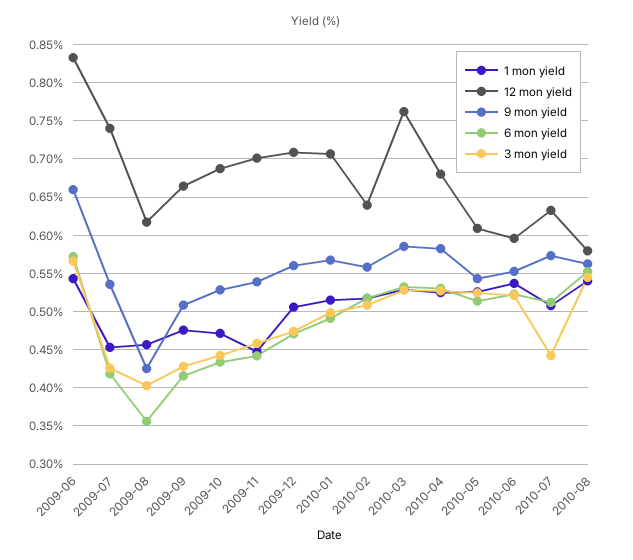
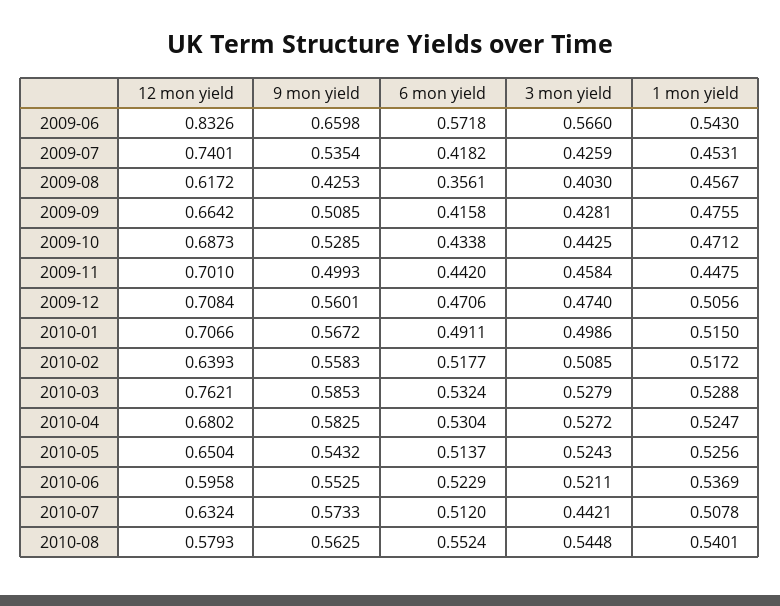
  {
    "1 mon yield": {
      "2009-06": 0.543,
      "2009-07": 0.4531,
      "2009-08": 0.4567,
      "2009-09": 0.4755,
      "2009-10": 0.4712,
      "2009-11": 0.4475,
      "2009-12": 0.5056,
      "2010-01": 0.515,
      "2010-02": 0.5172,
      "2010-03": 0.5288,
      "2010-04": 0.5247,
      "2010-05": 0.5256,
      "2010-06": 0.5369,
      "2010-07": 0.5078,
      "2010-08": 0.5401
    },
    "12 mon yield": {
      "2009-06": 0.8326,
      "2009-07": 0.7401,
      "2009-08": 0.6172,
      "2009-09": 0.6642,
      "2009-10": 0.6873,
      "2009-11": 0.701,
      "2009-12": 0.7084,
      "2010-01": 0.7066,
      "2010-02": 0.6393,
      "2010-03": 0.7621,
      "2010-04": 0.6802,
-     "2010-05": 0.61,
+     "2010-05": 0.6504,
      "2010-06": 0.5958,
      "2010-07": 0.6324,
      "2010-08": 0.5793
    },
    "9 mon yield": {
      "2009-06": 0.6598,
      "2009-07": 0.5354,
      "2009-08": 0.4253,
      "2009-09": 0.5085,
      "2009-10": 0.5285,
-     "2009-11": 0.54,
+     "2009-11": 0.4993,
      "2009-12": 0.5601,
      "2010-01": 0.5672,
      "2010-02": 0.5583,
      "2010-03": 0.5853,
      "2010-04": 0.5825,
      "2010-05": 0.5432,
      "2010-06": 0.5525,
      "2010-07": 0.5733,
      "2010-08": 0.5625
    },
    "6 mon yield": {
      "2009-06": 0.5718,
      "2009-07": 0.4182,
      "2009-08": 0.3561,
      "2009-09": 0.4158,
      "2009-10": 0.4338,
      "2009-11": 0.442,
      "2009-12": 0.4706,
      "2010-01": 0.4911,
      "2010-02": 0.5177,
      "2010-03": 0.5324,
      "2010-04": 0.5304,
      "2010-05": 0.5137,
      "2010-06": 0.5229,
      "2010-07": 0.512,
      "2010-08": 0.5524
    },
    "3 mon yield": {
      "2009-06": 0.566,
      "2009-07": 0.4259,
      "2009-08": 0.403,
      "2009-09": 0.4281,
      "2009-10": 0.4425,
      "2009-11": 0.4584,
      "2009-12": 0.474,
      "2010-01": 0.4986,
      "2010-02": 0.5085,
      "2010-03": 0.5279,
      "2010-04": 0.5272,
      "2010-05": 0.5243,
      "2010-06": 0.5211,
      "2010-07": 0.4421,
      "2010-08": 0.5448
    }
  }

